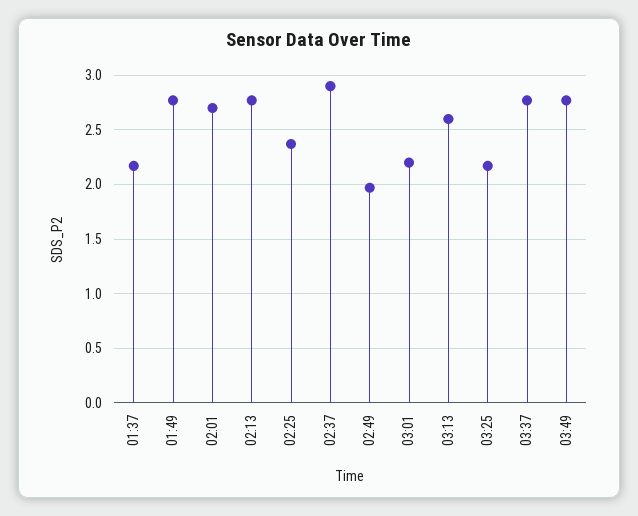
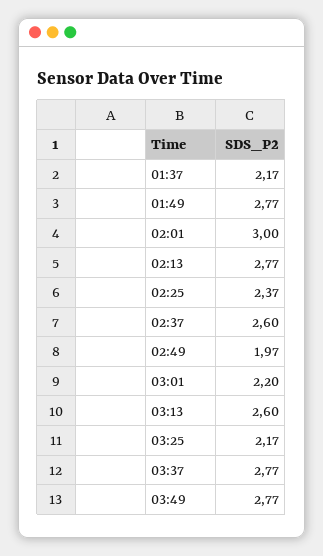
  {
    "01:37": 2.17,
    "01:49": 2.77,
-   "02:01": 2.7,
+   "02:01": 3,
    "02:13": 2.77,
    "02:25": 2.37,
-   "02:37": 2.9,
+   "02:37": 2.6,
    "02:49": 1.97,
    "03:01": 2.2,
    "03:13": 2.6,
    "03:25": 2.17,
    "03:37": 2.77,
    "03:49": 2.77
  }

